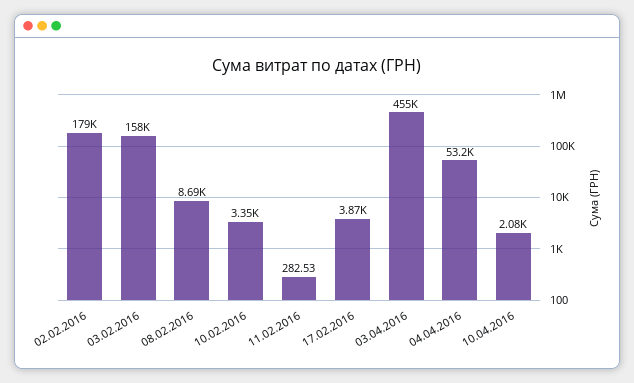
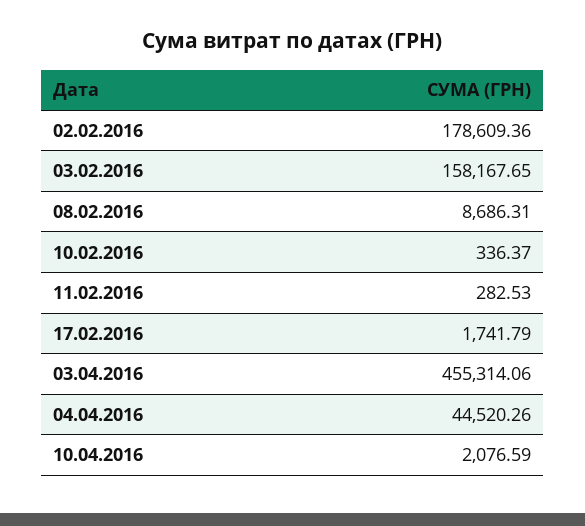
  {
    "02.02.2016": 178609.36,
    "03.02.2016": 158167.65,
    "08.02.2016": 8686.31,
-   "10.02.2016": 3350,
+   "10.02.2016": 336.37,
    "11.02.2016": 282.53,
-   "17.02.2016": 3870,
+   "17.02.2016": 1741.79,
    "03.04.2016": 455314.06,
-   "04.04.2016": 53200,
+   "04.04.2016": 44520.26,
    "10.04.2016": 2076.59
  }

